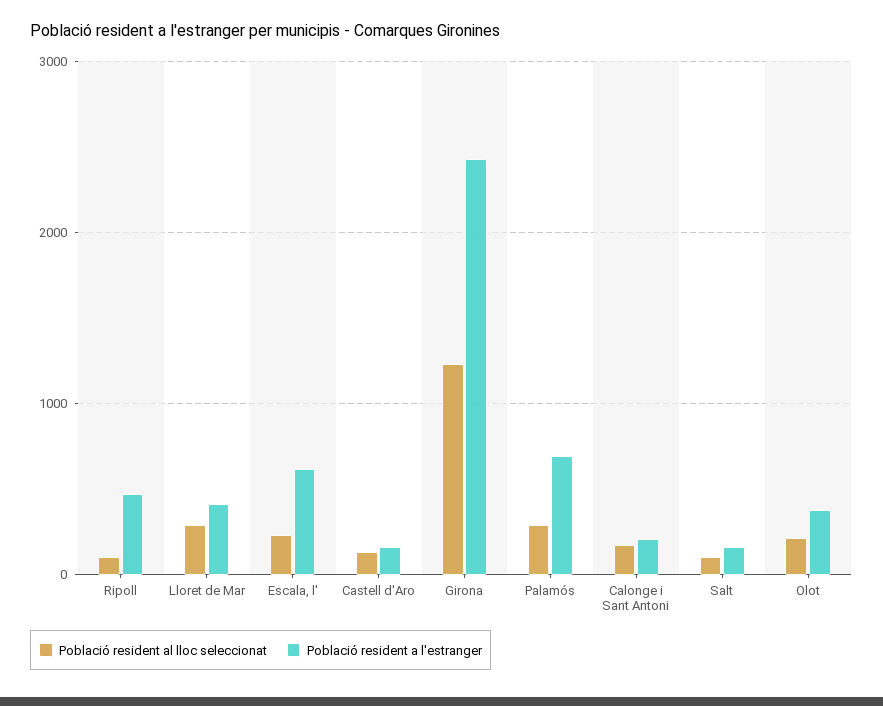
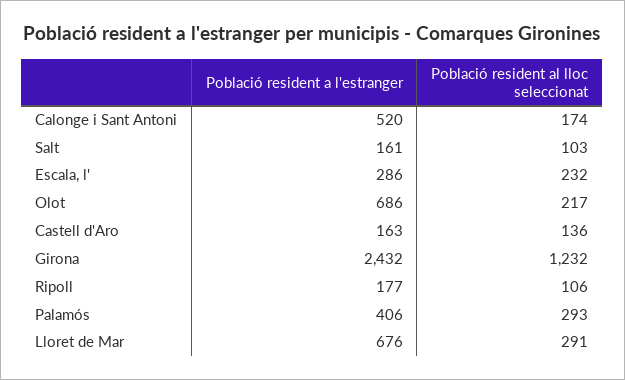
  {
    "Població resident al lloc seleccionat": {
      "Ripoll": 106,
      "Lloret de Mar": 291,
      "Escala, l'": 232,
      "Castell d'Aro": 136,
      "Girona": 1232,
      "Palamós": 293,
      "Calonge i Sant Antoni": 174,
      "Salt": 103,
      "Olot": 217
    },
    "Població resident a l'estranger": {
-     "Ripoll": 500,
+     "Ripoll": 177,
-     "Lloret de Mar": 400,
+     "Lloret de Mar": 676,
-     "Escala, l'": 600,
+     "Escala, l'": 286,
      "Castell d'Aro": 163,
      "Girona": 2432,
-     "Palamós": 700,
+     "Palamós": 406,
-     "Calonge i Sant Antoni": 200,
+     "Calonge i Sant Antoni": 520,
      "Salt": 161,
-     "Olot": 400
+     "Olot": 686
    }
  }

